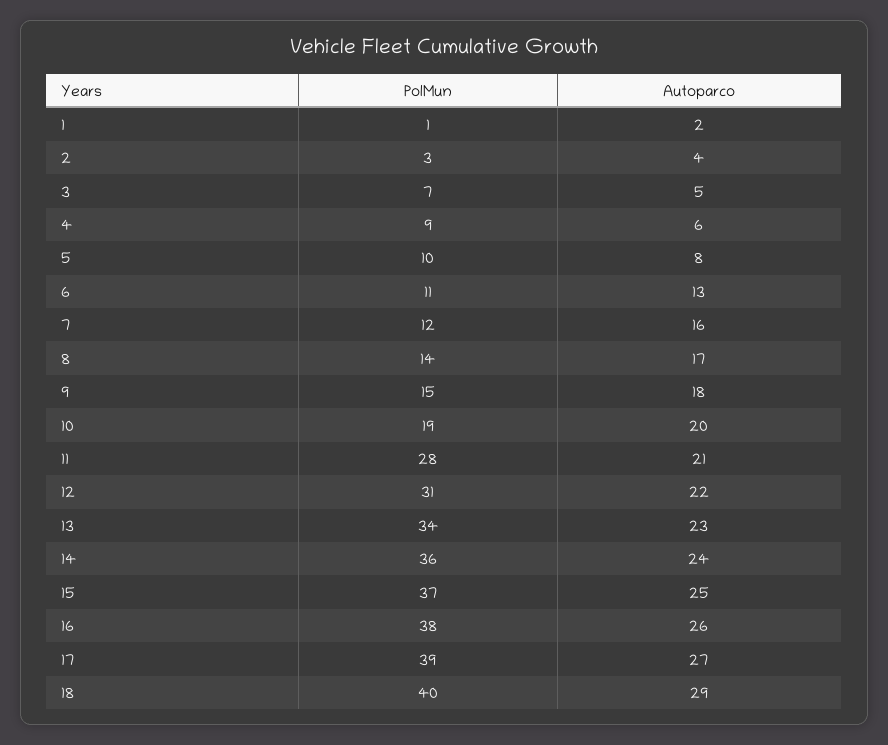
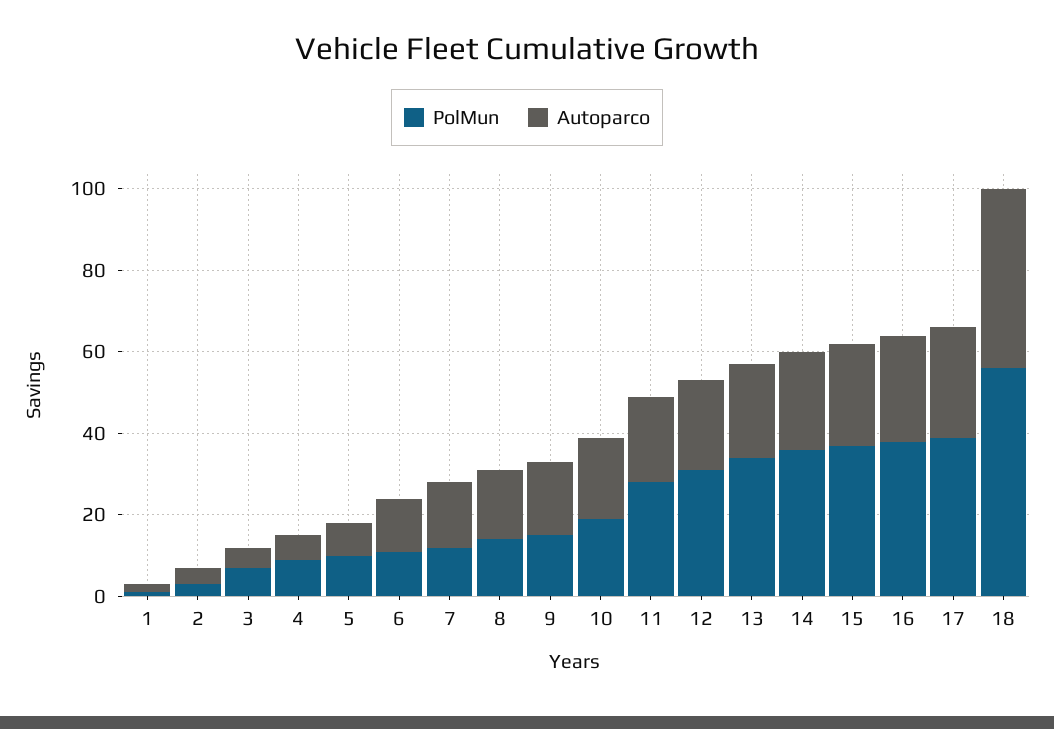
  {
    "PolMun": {
      "1": 1,
      "2": 3,
      "3": 7,
      "4": 9,
      "5": 10,
      "6": 11,
      "7": 12,
      "8": 14,
      "9": 15,
      "10": 19,
      "11": 28,
      "12": 31,
      "13": 34,
      "14": 36,
      "15": 37,
      "16": 38,
      "17": 39,
-     "18": 40
+     "18": 55
    },
    "Autoparco": {
      "1": 2,
      "2": 4,
      "3": 5,
      "4": 6,
      "5": 8,
      "6": 13,
      "7": 16,
      "8": 17,
      "9": 18,
      "10": 20,
      "11": 21,
      "12": 22,
      "13": 23,
      "14": 24,
      "15": 25,
      "16": 26,
      "17": 27,
-     "18": 29
+     "18": 45
    }
  }

